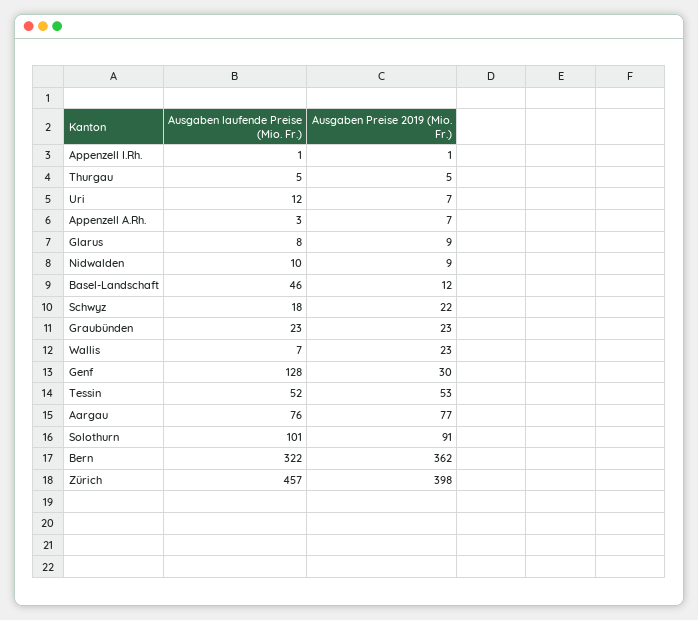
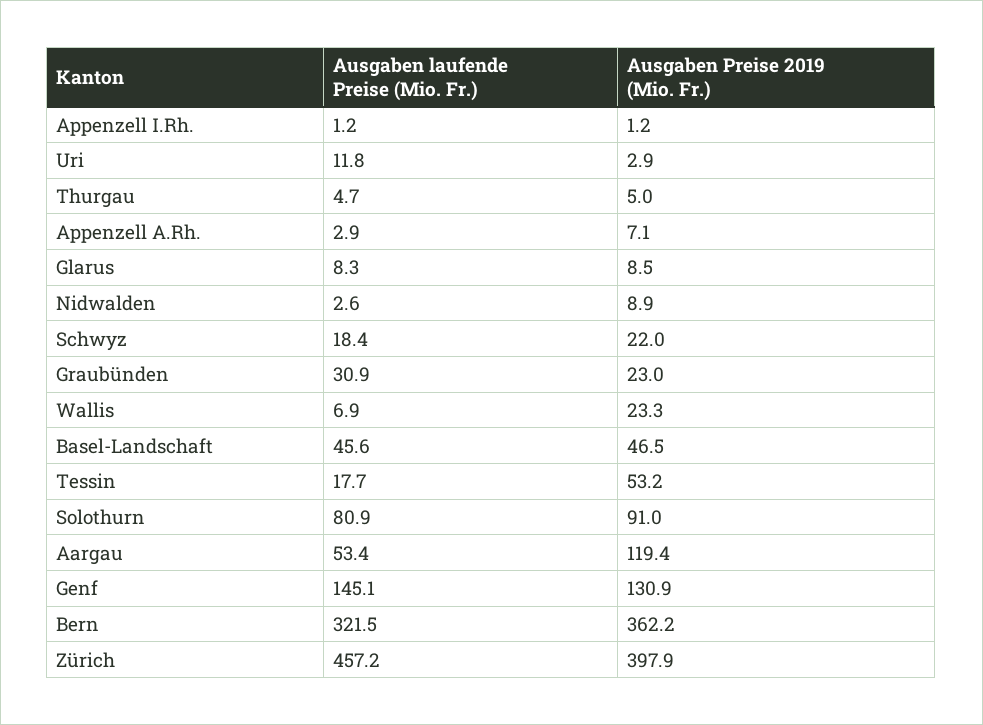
  {
    "Ausgaben laufende Preise (Mio. Fr.)": {
      "Appenzell I.Rh.": 1.2,
      "Thurgau": 4.7,
      "Uri": 11.8,
      "Appenzell A.Rh.": 2.9,
      "Glarus": 8.3,
-     "Nidwalden": 10,
+     "Nidwalden": 2.6,
      "Basel-Landschaft": 45.6,
      "Schwyz": 18.4,
-     "Graubünden": 23,
+     "Graubünden": 30.9,
      "Wallis": 6.9,
-     "Genf": 128,
+     "Genf": 145.1,
-     "Tessin": 52,
+     "Tessin": 17.7,
-     "Aargau": 76,
+     "Aargau": 53.4,
-     "Solothurn": 101,
+     "Solothurn": 80.9,
      "Bern": 321.5,
      "Zürich": 457.2
    },
    "Ausgaben Preise 2019 (Mio. Fr.)": {
      "Appenzell I.Rh.": 1.2,
      "Thurgau": 5,
-     "Uri": 7,
+     "Uri": 2.9,
      "Appenzell A.Rh.": 7.1,
      "Glarus": 8.5,
      "Nidwalden": 8.9,
-     "Basel-Landschaft": 12,
+     "Basel-Landschaft": 46.5,
      "Schwyz": 22,
      "Graubünden": 23,
      "Wallis": 23.3,
-     "Genf": 30,
+     "Genf": 130.9,
      "Tessin": 53.2,
-     "Aargau": 77,
+     "Aargau": 119.4,
      "Solothurn": 91,
      "Bern": 362.2,
      "Zürich": 397.9
    }
  }

